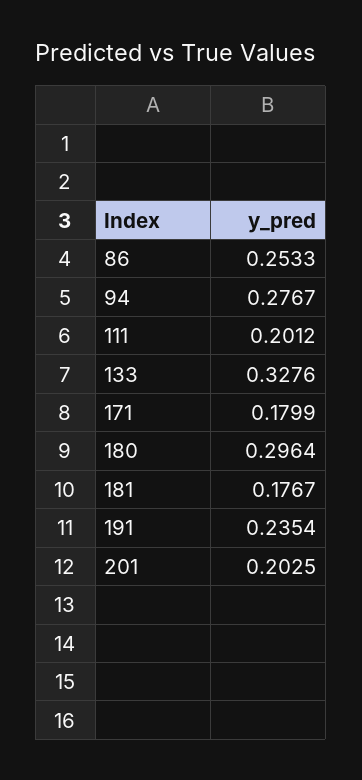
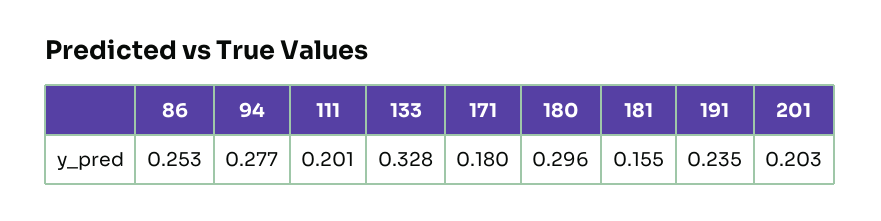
  {
    "86": 0.2533,
    "94": 0.2767,
    "111": 0.2012,
    "133": 0.3276,
    "171": 0.1799,
    "180": 0.2964,
-   "181": 0.1767,
+   "181": 0.155,
    "191": 0.2354,
    "201": 0.2025
  }

